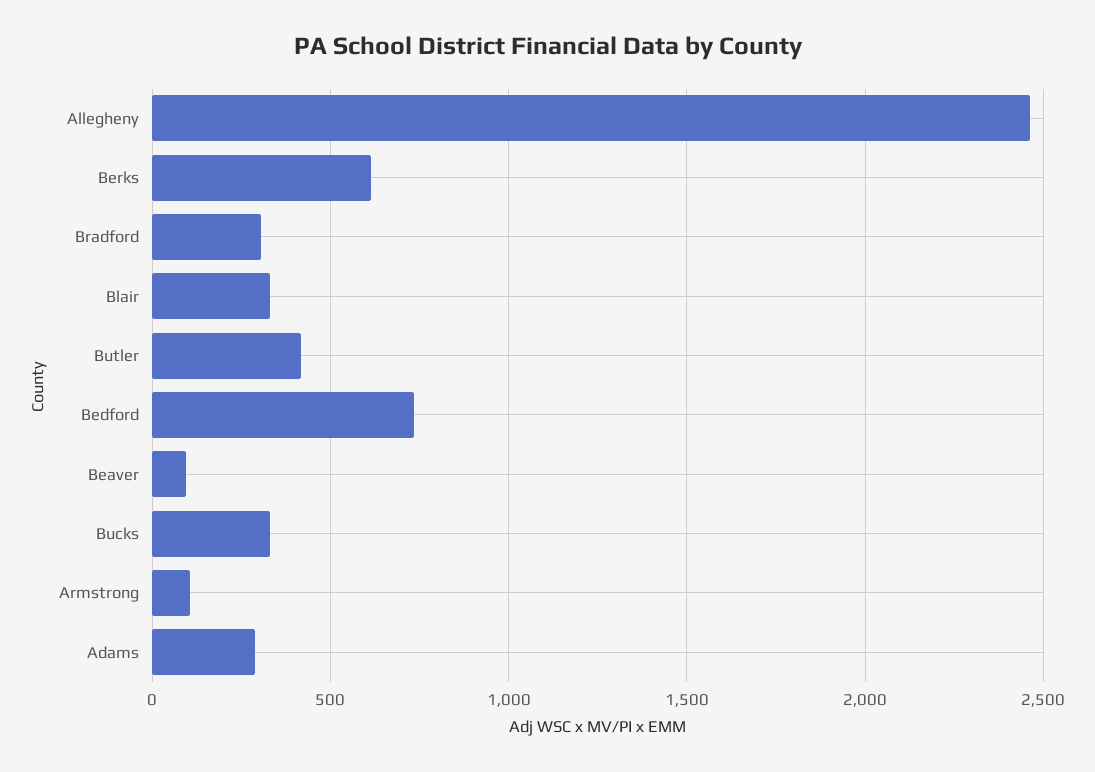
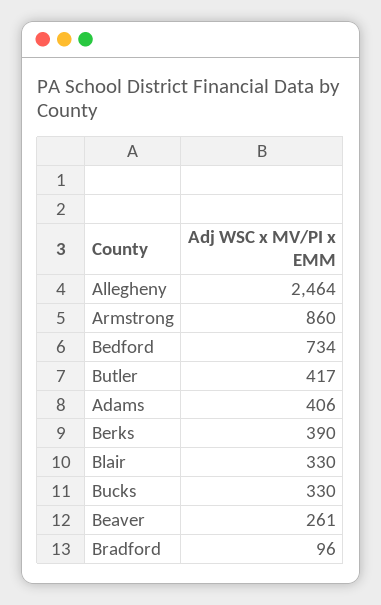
  {
    "Allegheny": 2464,
-   "Berks": 600,
+   "Berks": 390,
-   "Bradford": 300,
+   "Bradford": 96,
    "Blair": 330,
    "Butler": 417,
    "Bedford": 734,
-   "Beaver": 100,
+   "Beaver": 261,
    "Bucks": 330,
-   "Armstrong": 100,
+   "Armstrong": 860,
-   "Adams": 300
+   "Adams": 406
  }

